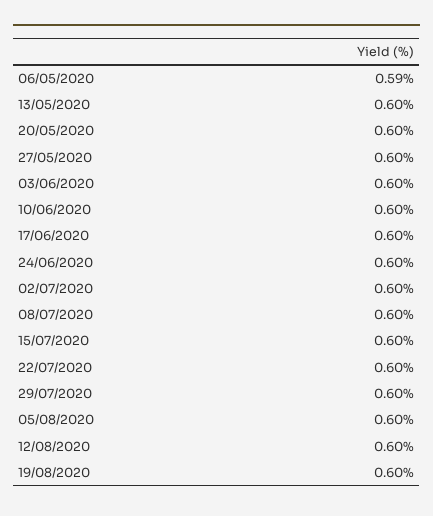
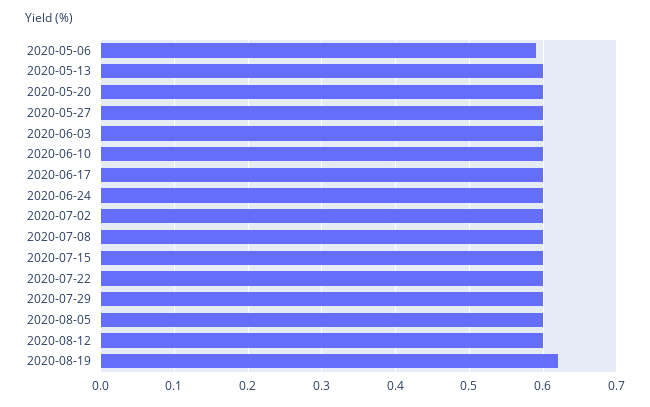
  {
    "06/05/2020": 0.59,
    "13/05/2020": 0.6,
    "20/05/2020": 0.6,
    "27/05/2020": 0.6,
    "03/06/2020": 0.6,
    "10/06/2020": 0.6,
    "17/06/2020": 0.6,
    "24/06/2020": 0.6,
    "02/07/2020": 0.6,
    "08/07/2020": 0.6,
    "15/07/2020": 0.6,
    "22/07/2020": 0.6,
    "29/07/2020": 0.6,
    "05/08/2020": 0.6,
    "12/08/2020": 0.6,
-   "19/08/2020": 0.6
+   "19/08/2020": 0.62
  }

